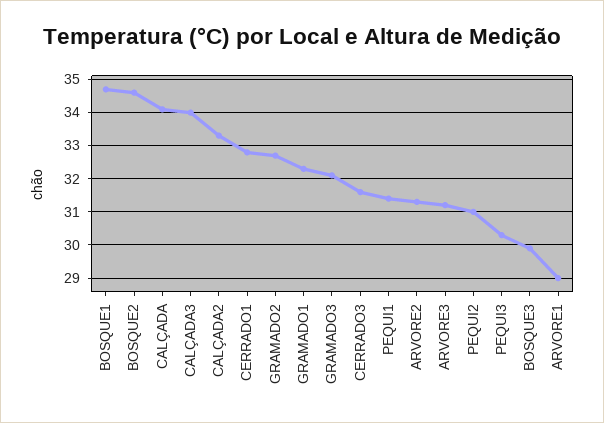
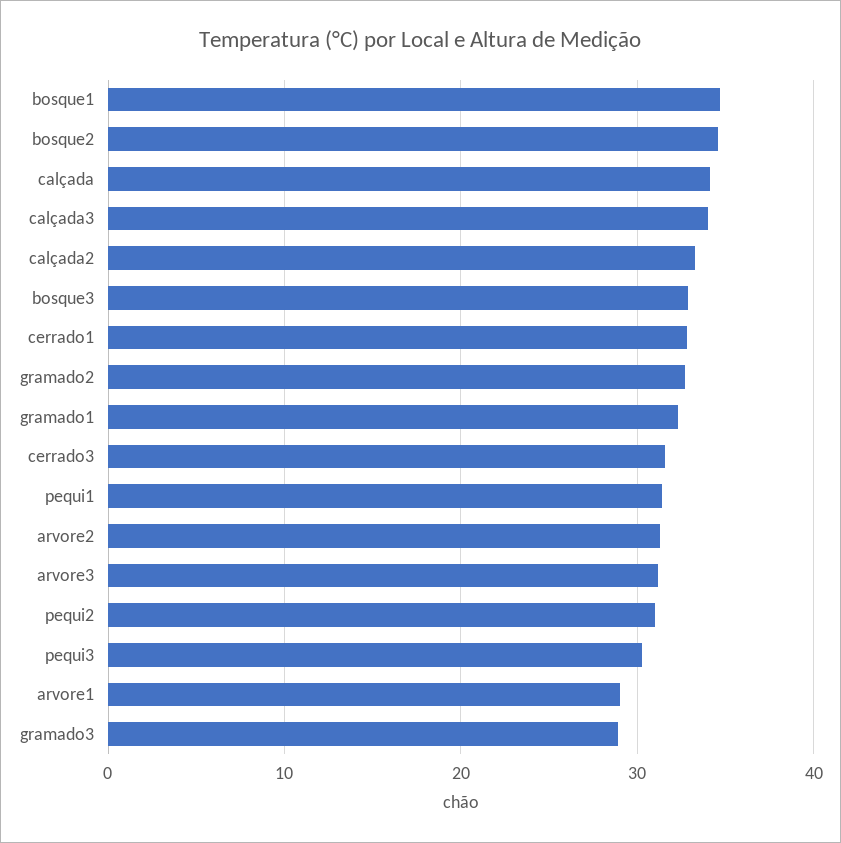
  {
    "BOSQUE1": 34.5,
    "BOSQUE2": 34.5,
    "CALÇADA": 34,
    "CALÇADA3": 34,
    "CALÇADA2": 33.5,
    "CERRADO1": 33,
    "GRAMADO2": 32.5,
    "GRAMADO1": 32.5,
-   "GRAMADO3": 32,
+   "GRAMADO3": 29,
    "CERRADO3": 31.5,
    "PEQUI1": 31.5,
    "ARVORE2": 31.5,
    "ARVORE3": 31,
    "PEQUI2": 31,
    "PEQUI3": 30.5,
-   "BOSQUE3": 30,
+   "BOSQUE3": 33,
    "ARVORE1": 29
  }

